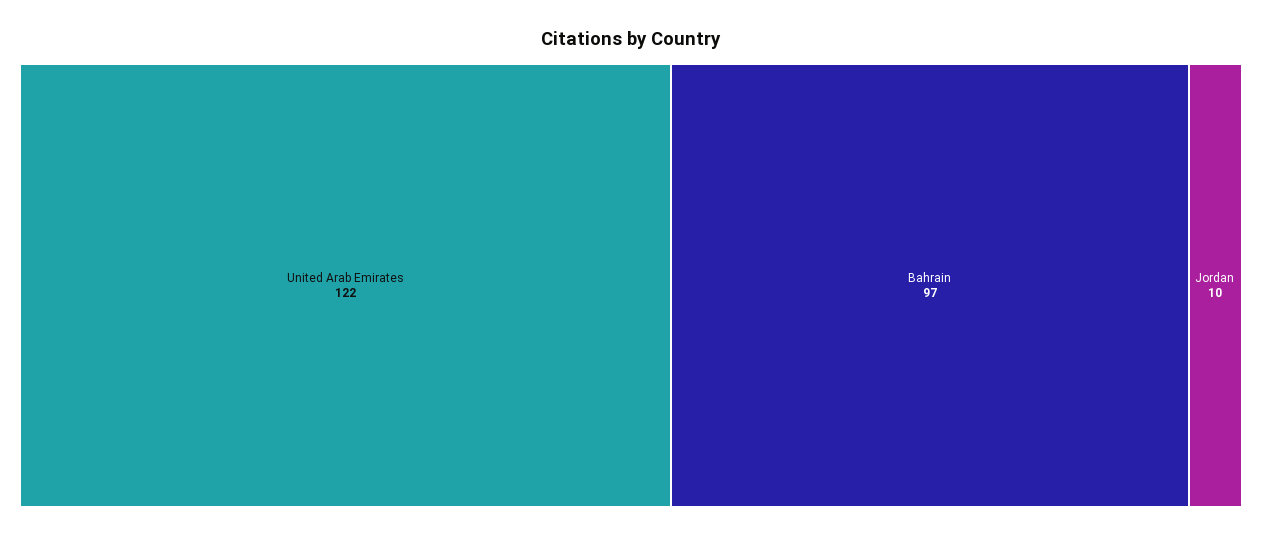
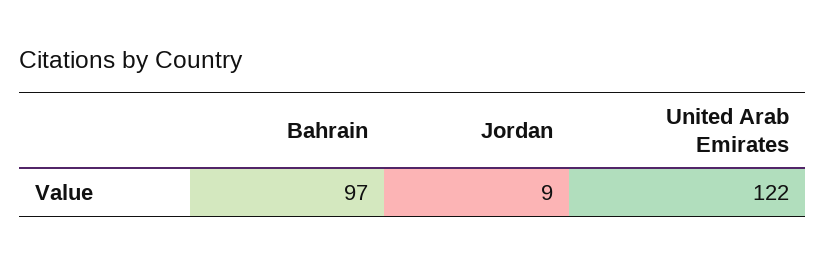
  {
    "United Arab Emirates": 122,
    "Bahrain": 97,
-   "Jordan": 10
+   "Jordan": 9
  }

